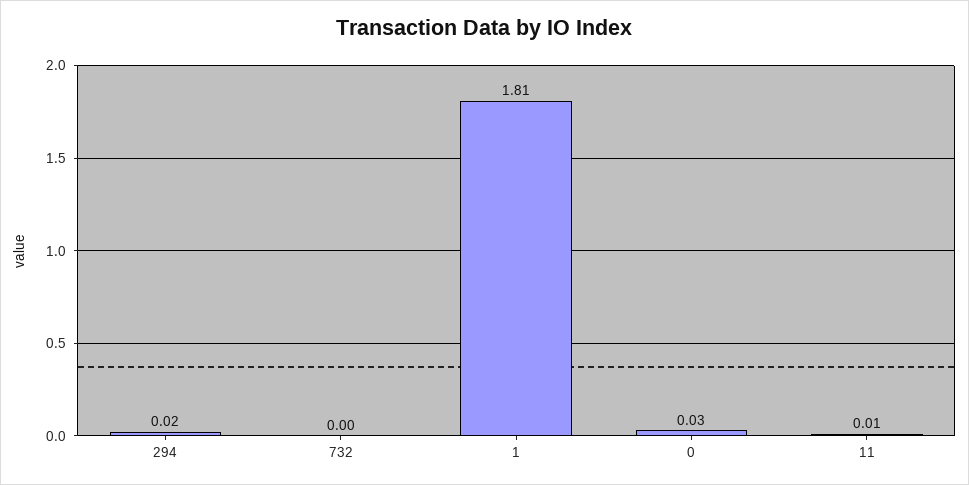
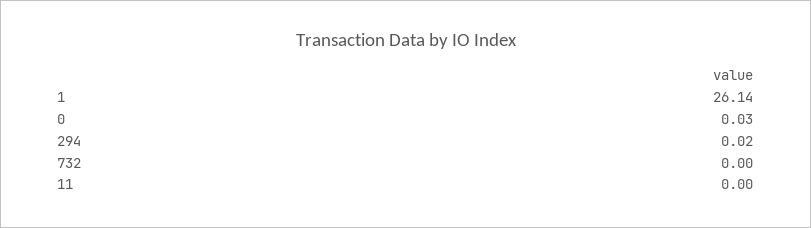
  {
    "294": 0.02,
    "732": 0,
-   "1": 1.81,
+   "1": 26.14,
    "0": 0.03,
-   "11": 0.01
+   "11": 0
  }

